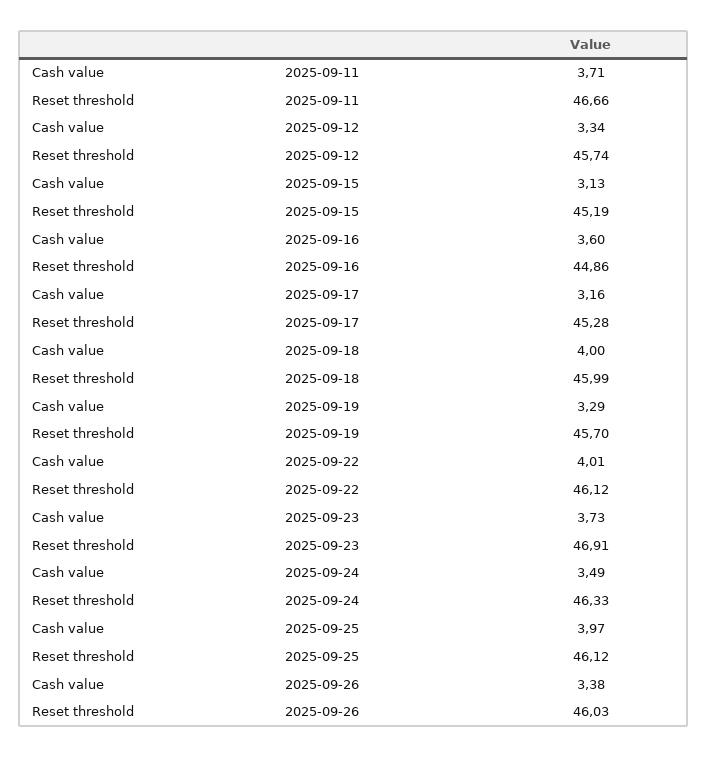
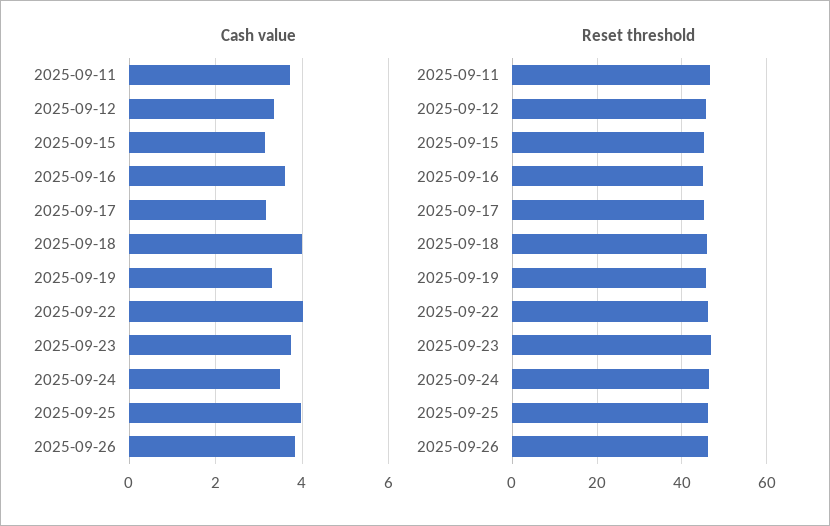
  {
    "Cash value": {
      "2025-09-11": 3.71,
      "2025-09-12": 3.34,
      "2025-09-15": 3.13,
      "2025-09-16": 3.6,
      "2025-09-17": 3.16,
      "2025-09-18": 4,
      "2025-09-19": 3.29,
      "2025-09-22": 4.01,
      "2025-09-23": 3.73,
      "2025-09-24": 3.49,
      "2025-09-25": 3.97,
-     "2025-09-26": 3.38
+     "2025-09-26": 3.8
    },
    "Reset threshold": {
      "2025-09-11": 46.66,
      "2025-09-12": 45.74,
      "2025-09-15": 45.19,
      "2025-09-16": 44.86,
      "2025-09-17": 45.28,
      "2025-09-18": 45.99,
      "2025-09-19": 45.7,
      "2025-09-22": 46.12,
      "2025-09-23": 46.91,
      "2025-09-24": 46.33,
      "2025-09-25": 46.12,
      "2025-09-26": 46.03
    }
  }

